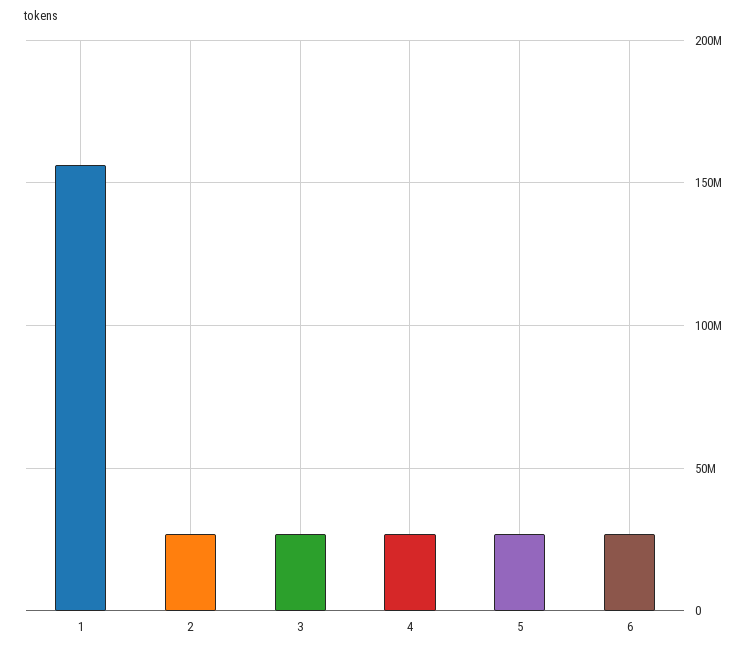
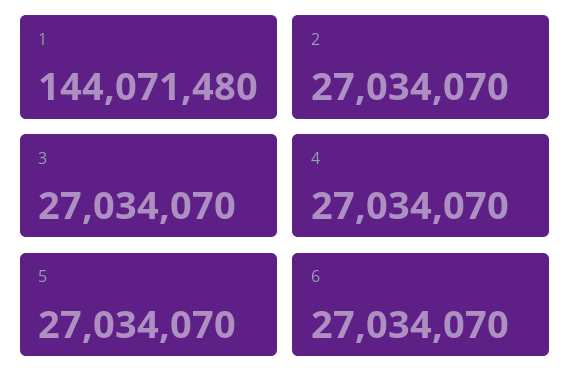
  {
-   "1": 155000000,
+   "1": 144071480,
    "2": 27034070,
    "3": 27034070,
    "4": 27034070,
    "5": 27034070,
    "6": 27034070
  }

